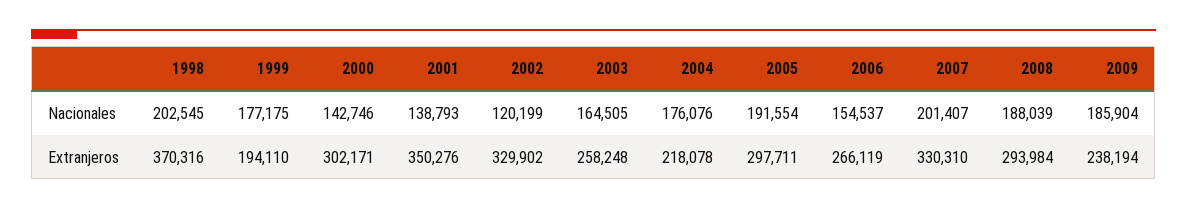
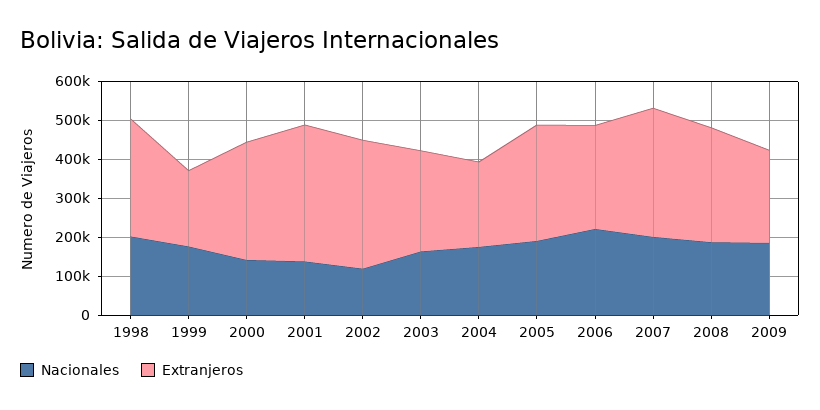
  {
    "Nacionales": {
      "1998": 202545,
      "1999": 177175,
      "2000": 142746,
      "2001": 138793,
      "2002": 120199,
      "2003": 164505,
      "2004": 176076,
      "2005": 191554,
-     "2006": 154537,
+     "2006": 225000,
      "2007": 201407,
      "2008": 188039,
      "2009": 185904
    },
    "Extranjeros": {
-     "1998": 370316,
+     "1998": 300000,
      "1999": 194110,
      "2000": 302171,
      "2001": 350276,
      "2002": 329902,
      "2003": 258248,
      "2004": 218078,
      "2005": 297711,
      "2006": 266119,
      "2007": 330310,
      "2008": 293984,
      "2009": 238194
    }
  }

